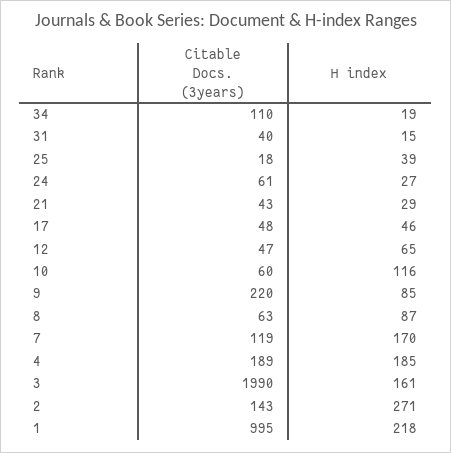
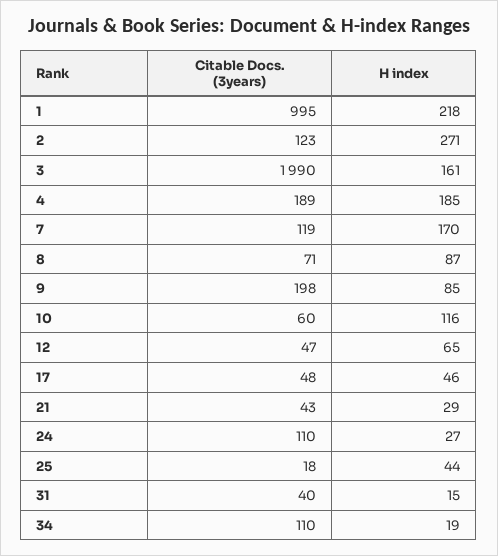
  {
    "Citable Docs. (3years)": {
      "34": 110,
      "31": 40,
      "25": 18,
-     "24": 61,
+     "24": 110,
      "21": 43,
      "17": 48,
      "12": 47,
      "10": 60,
-     "9": 220,
+     "9": 198,
-     "8": 63,
+     "8": 71,
      "7": 119,
      "4": 189,
      "3": 1990,
-     "2": 143,
+     "2": 123,
      "1": 995
    },
    "H index": {
      "34": 19,
      "31": 15,
-     "25": 39,
+     "25": 44,
      "24": 27,
      "21": 29,
      "17": 46,
      "12": 65,
      "10": 116,
      "9": 85,
      "8": 87,
      "7": 170,
      "4": 185,
      "3": 161,
      "2": 271,
      "1": 218
    }
  }

